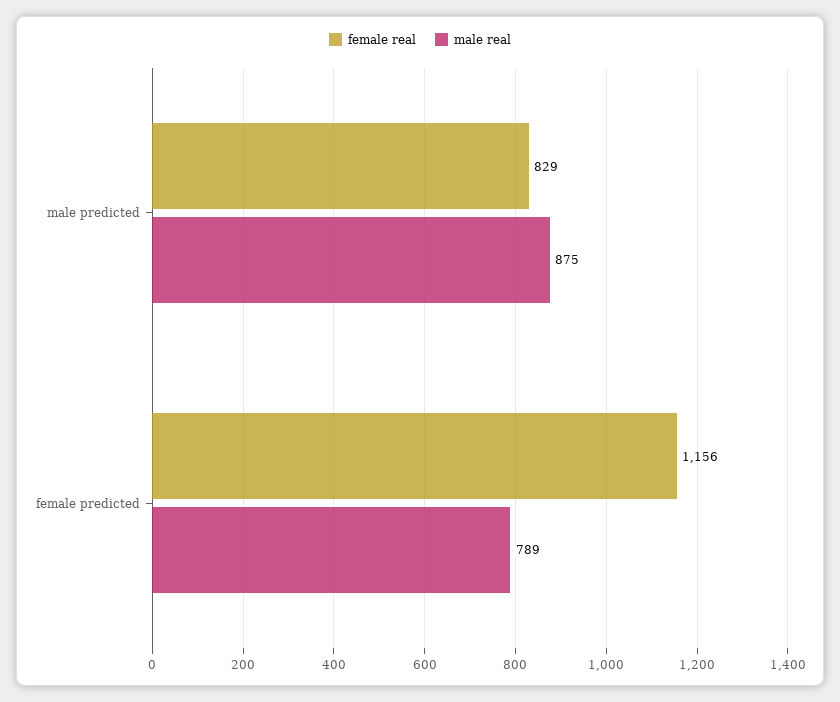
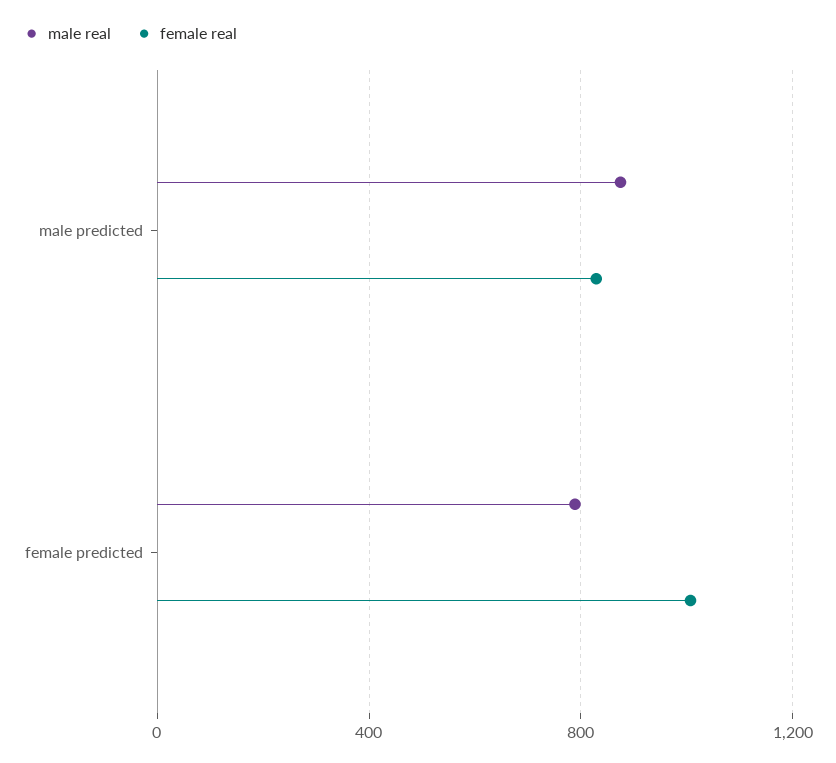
  {
    "female real": {
      "male predicted": 829,
-     "female predicted": 1156
+     "female predicted": 1000
    },
    "male real": {
      "male predicted": 875,
      "female predicted": 789
    }
  }

